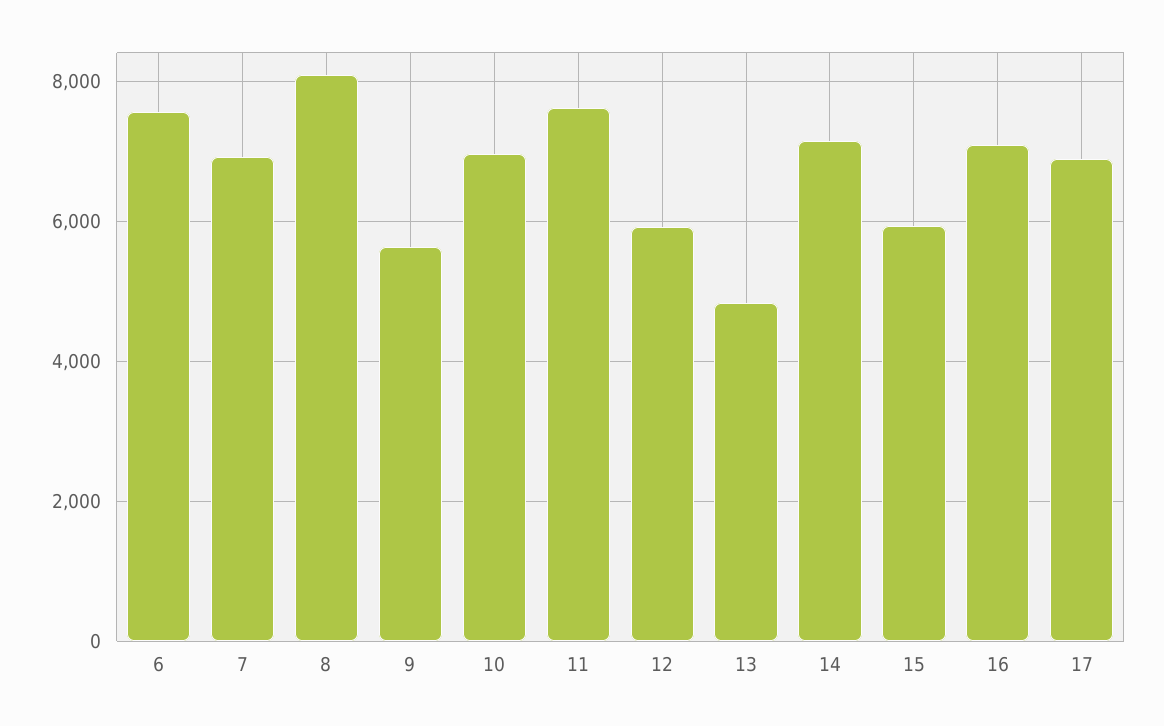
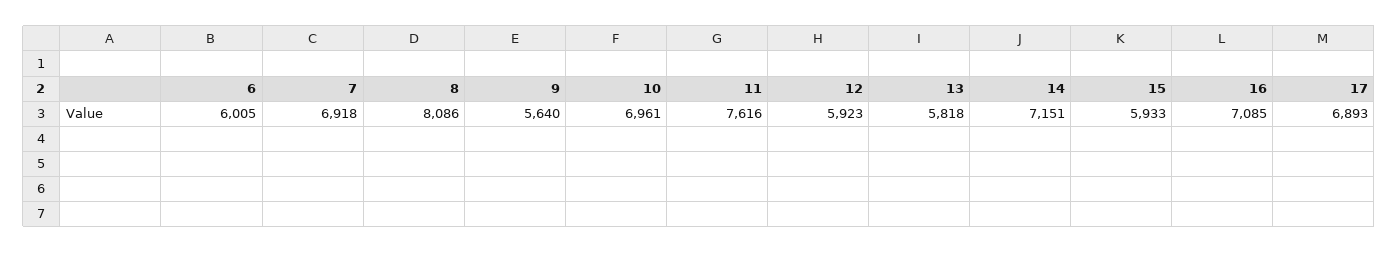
  {
-   "6": 7600,
+   "6": 6005,
    "7": 6918,
    "8": 8086,
    "9": 5640,
    "10": 6961,
    "11": 7616,
    "12": 5923,
-   "13": 4800,
+   "13": 5818,
    "14": 7151,
    "15": 5933,
    "16": 7085,
    "17": 6893
  }

